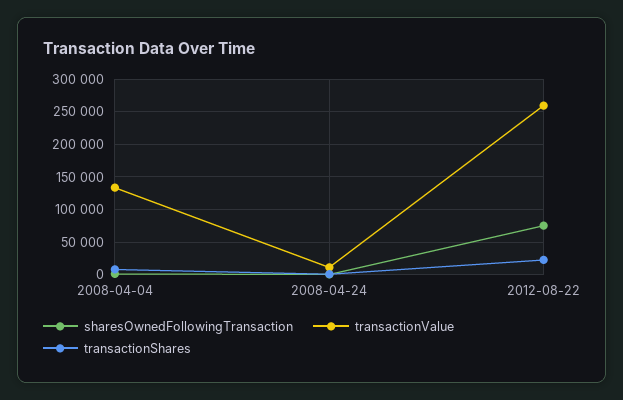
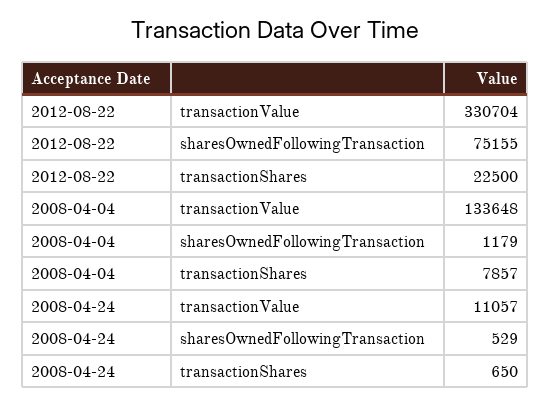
  {
    "sharesOwnedFollowingTransaction": {
      "2008-04-04": 1179,
      "2008-04-24": 529,
      "2012-08-22": 75155
    },
    "transactionValue": {
      "2008-04-04": 133648,
      "2008-04-24": 11057,
-     "2012-08-22": 260000
+     "2012-08-22": 330704
    },
    "transactionShares": {
      "2008-04-04": 7857,
      "2008-04-24": 650,
      "2012-08-22": 22500
    }
  }

